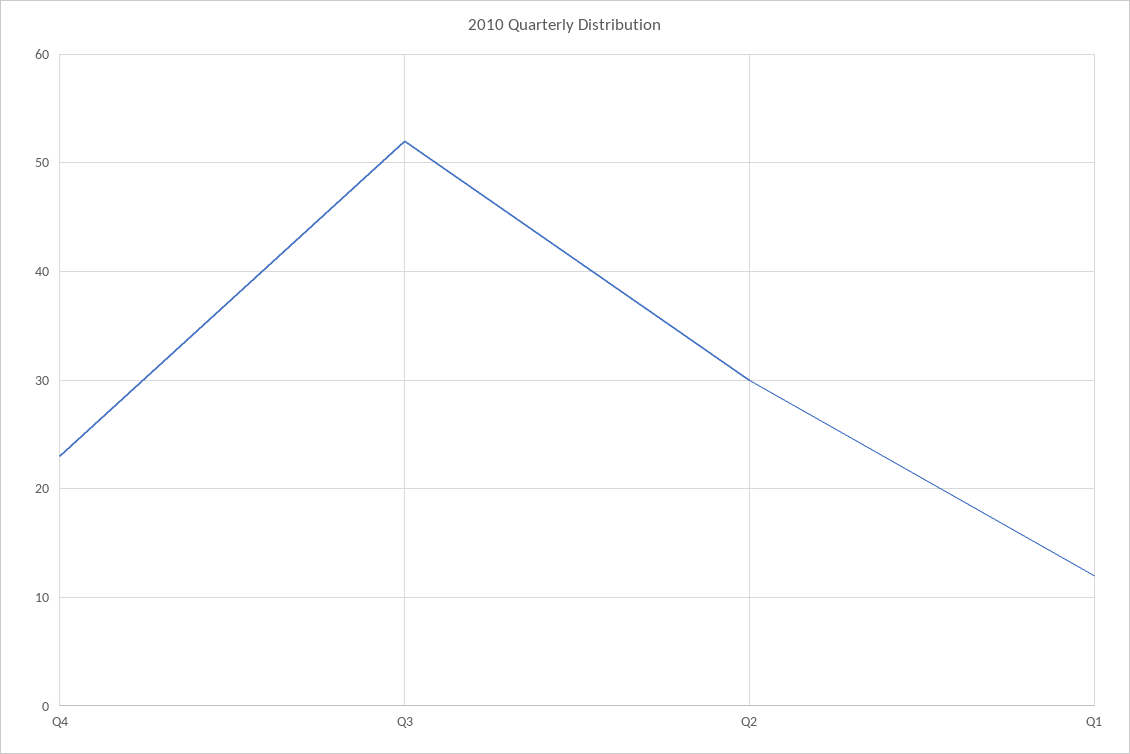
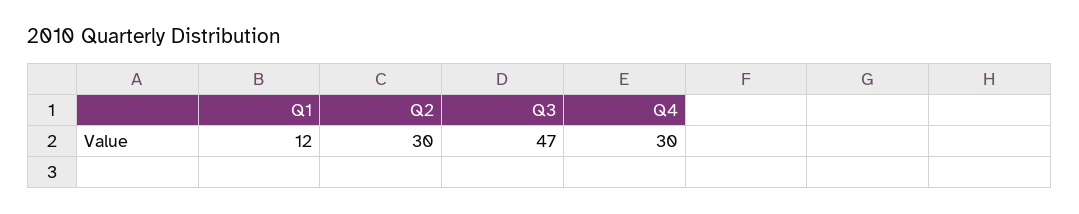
  {
-   "Q4": 23,
+   "Q4": 30,
-   "Q3": 52,
+   "Q3": 47,
    "Q2": 30,
    "Q1": 12
  }

